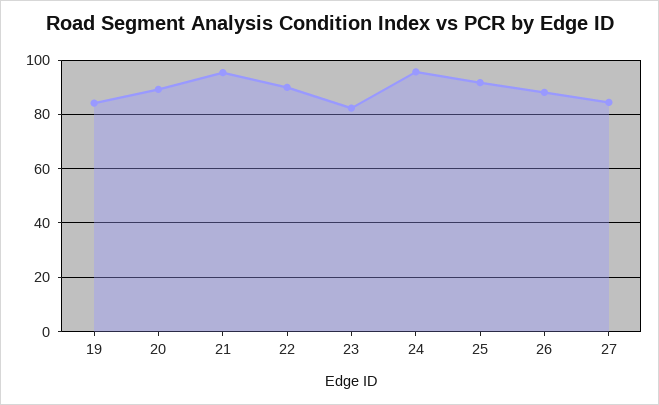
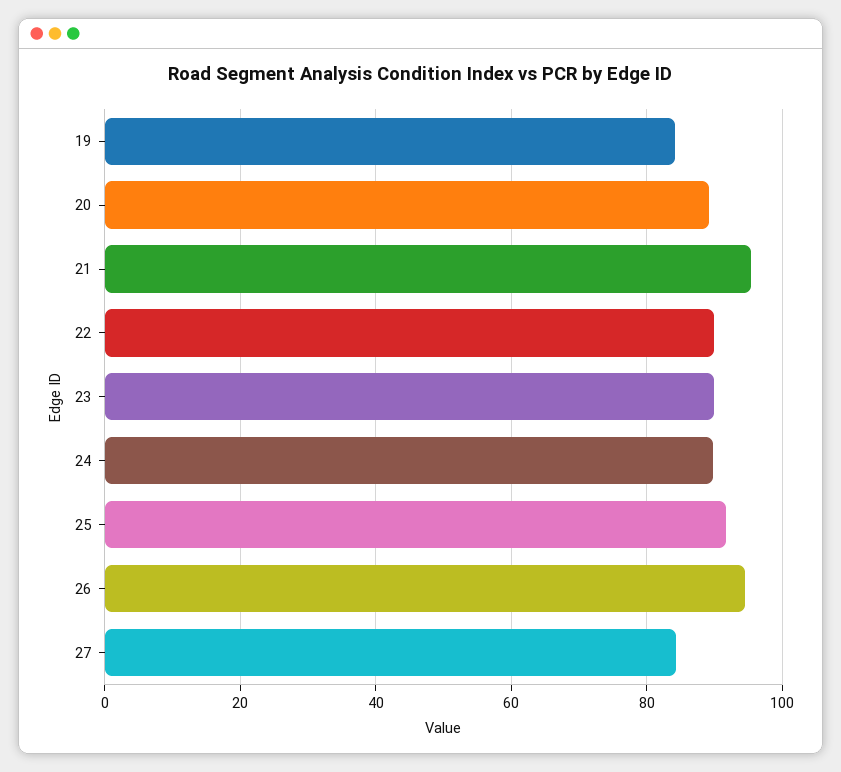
  {
    "19": 84,
    "20": 90,
    "21": 96,
    "22": 90,
-   "23": 82.5,
+   "23": 90,
-   "24": 95,
+   "24": 90,
    "25": 92,
-   "26": 87.5,
+   "26": 94,
    "27": 84
  }

